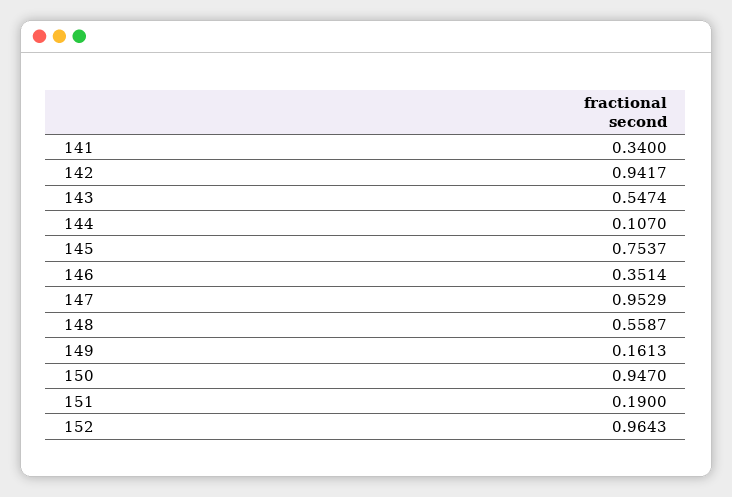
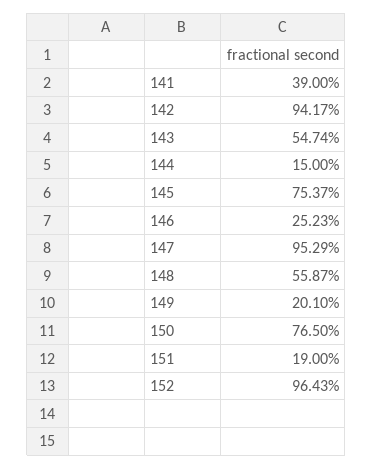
  {
-   "141": 0.34,
+   "141": 0.39,
    "142": 0.9417,
    "143": 0.5474,
-   "144": 0.107,
+   "144": 0.15,
    "145": 0.7537,
-   "146": 0.3514,
+   "146": 0.2523,
    "147": 0.9529,
    "148": 0.5587,
-   "149": 0.1613,
+   "149": 0.201,
-   "150": 0.947,
+   "150": 0.765,
    "151": 0.19,
    "152": 0.9643
  }

